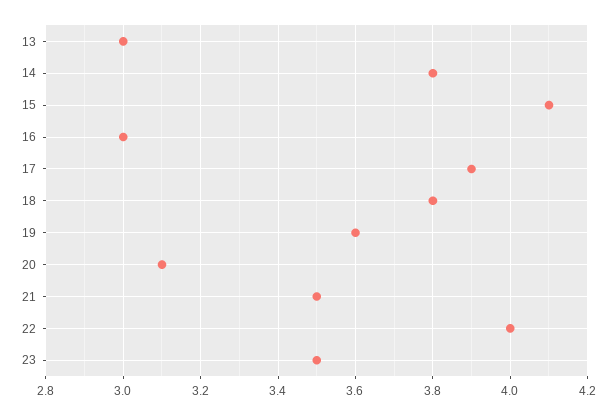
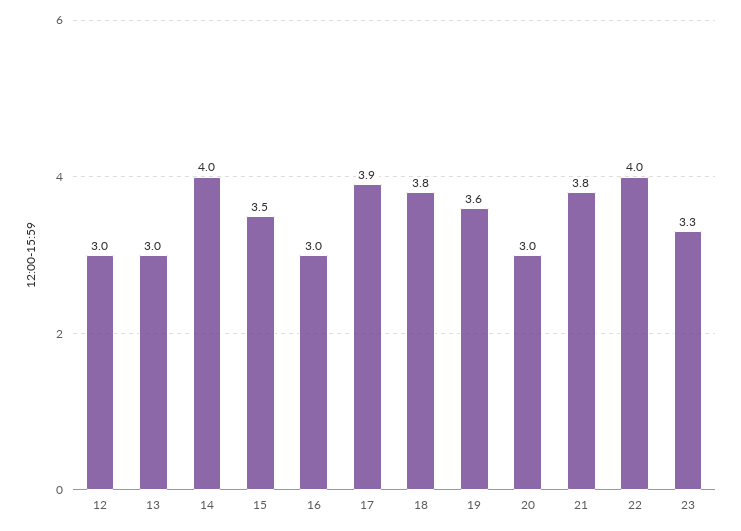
  {
    "13": 3,
-   "14": 3.8,
+   "14": 4,
-   "15": 4.1,
+   "15": 3.5,
    "16": 3,
    "17": 3.9,
    "18": 3.8,
    "19": 3.6,
-   "20": 3.1,
+   "20": 3,
-   "21": 3.5,
+   "21": 3.8,
    "22": 4,
-   "23": 3.5
+   "23": 3.3,
+   "12": 3
  }

